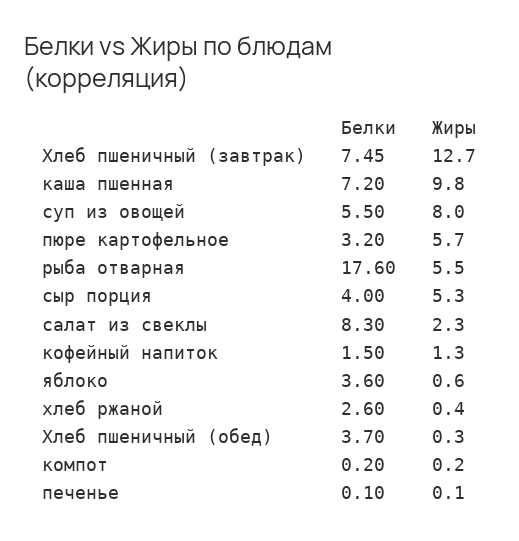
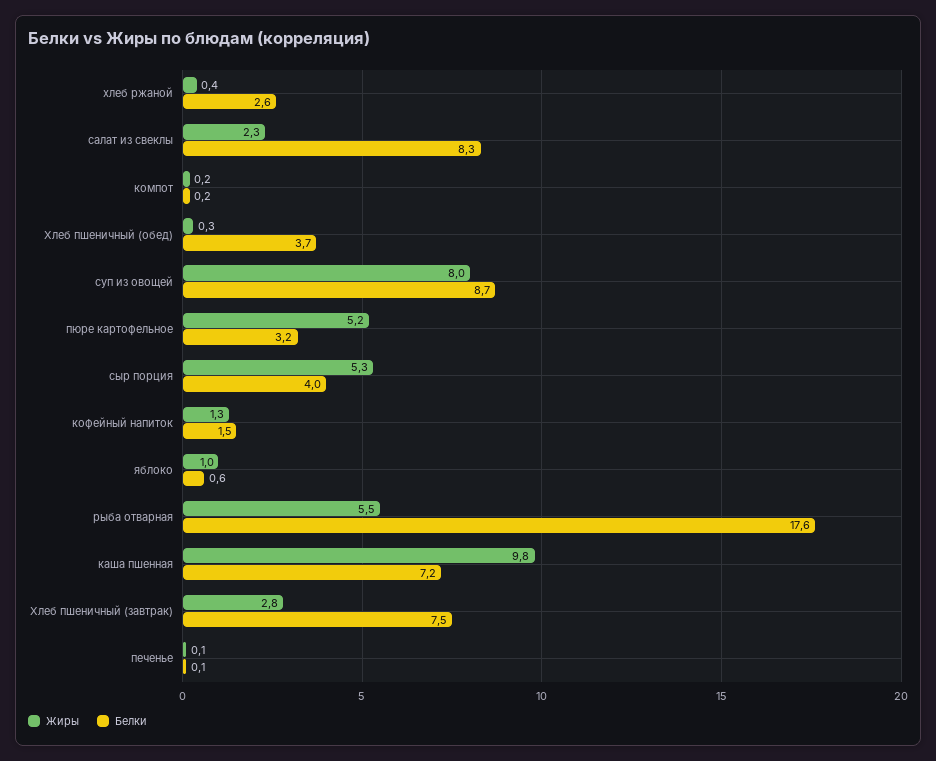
  {
    "Белки": {
      "Хлеб пшеничный (завтрак)": 7.45,
      "каша пшенная": 7.2,
-     "суп из овощей": 5.5,
+     "суп из овощей": 8.7,
      "пюре картофельное": 3.2,
      "рыба отварная": 17.6,
      "сыр порция": 4,
      "салат из свеклы": 8.3,
      "кофейный напиток": 1.5,
-     "яблоко": 3.6,
+     "яблоко": 0.6,
      "хлеб ржаной": 2.6,
      "Хлеб пшеничный (обед)": 3.7,
      "компот": 0.2,
      "печенье": 0.1
    },
    "Жиры": {
-     "Хлеб пшеничный (завтрак)": 12.7,
+     "Хлеб пшеничный (завтрак)": 2.8,
      "каша пшенная": 9.8,
      "суп из овощей": 8,
-     "пюре картофельное": 5.7,
+     "пюре картофельное": 5.2,
      "рыба отварная": 5.5,
      "сыр порция": 5.3,
      "салат из свеклы": 2.3,
      "кофейный напиток": 1.3,
-     "яблоко": 0.6,
+     "яблоко": 1,
      "хлеб ржаной": 0.4,
      "Хлеб пшеничный (обед)": 0.3,
      "компот": 0.2,
      "печенье": 0.1
    }
  }

